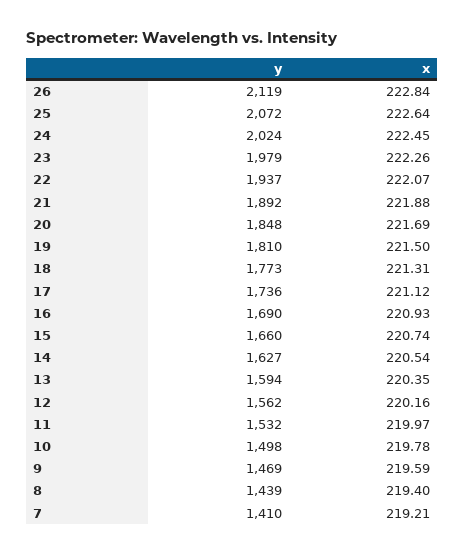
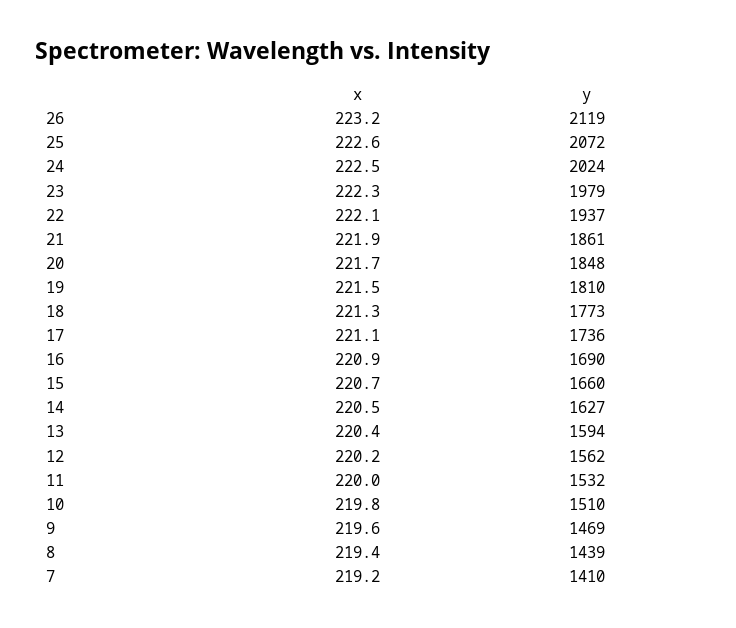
  {
    "y": {
      "26": 2119,
      "25": 2072,
      "24": 2024,
      "23": 1979,
      "22": 1937,
-     "21": 1892,
+     "21": 1861,
      "20": 1848,
      "19": 1810,
      "18": 1773,
      "17": 1736,
      "16": 1690,
      "15": 1660,
      "14": 1627,
      "13": 1594,
      "12": 1562,
      "11": 1532,
-     "10": 1498,
+     "10": 1510,
      "9": 1469,
      "8": 1439,
      "7": 1410
    },
    "x": {
-     "26": 222.84,
+     "26": 223.2,
      "25": 222.64,
      "24": 222.45,
      "23": 222.26,
      "22": 222.07,
      "21": 221.88,
      "20": 221.69,
      "19": 221.5,
      "18": 221.31,
      "17": 221.12,
      "16": 220.93,
      "15": 220.74,
      "14": 220.54,
      "13": 220.35,
      "12": 220.16,
      "11": 219.97,
      "10": 219.78,
      "9": 219.59,
      "8": 219.4,
      "7": 219.21
    }
  }

